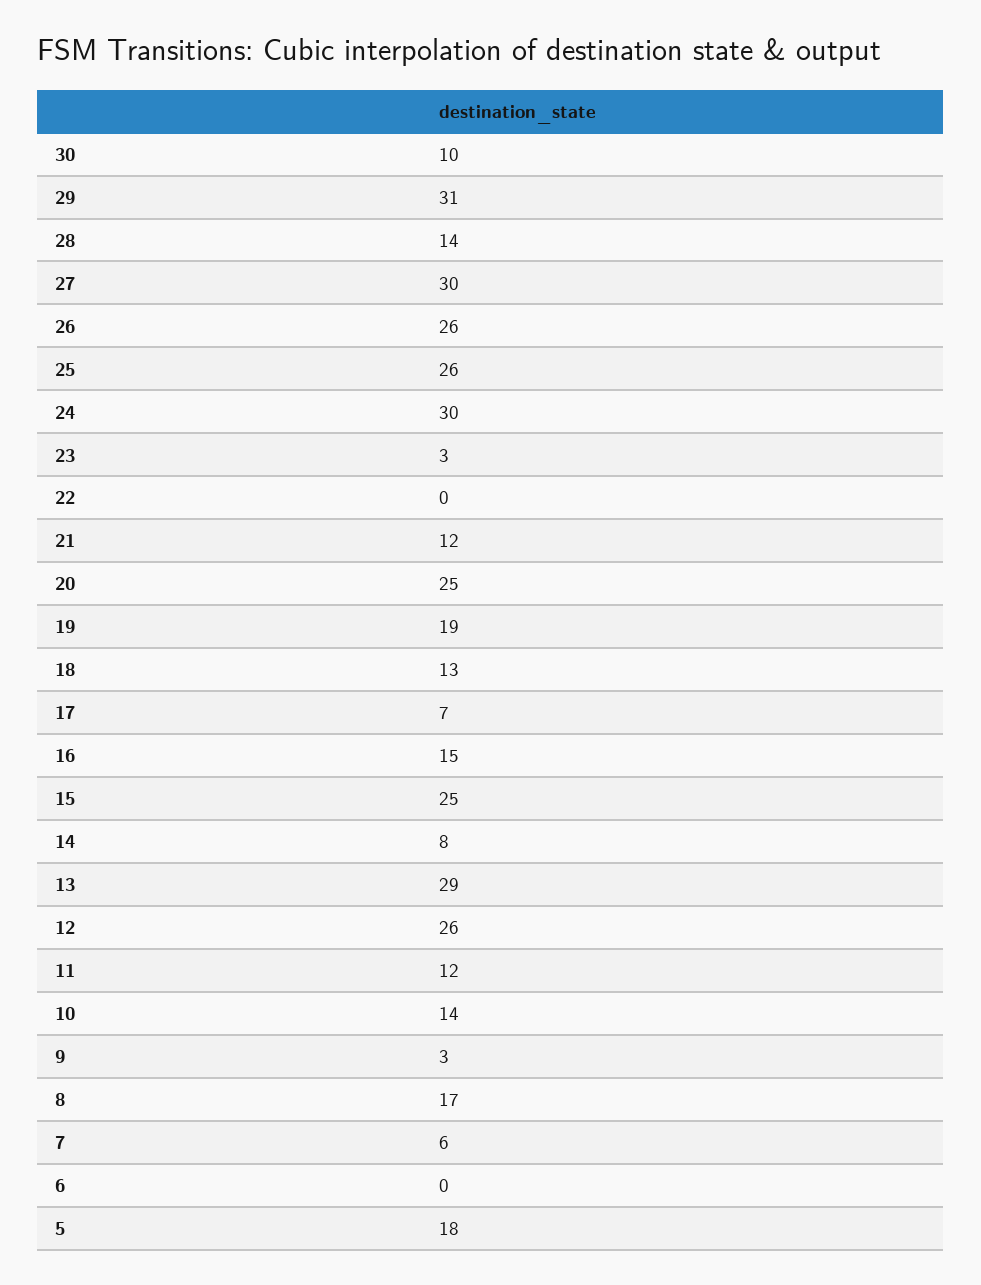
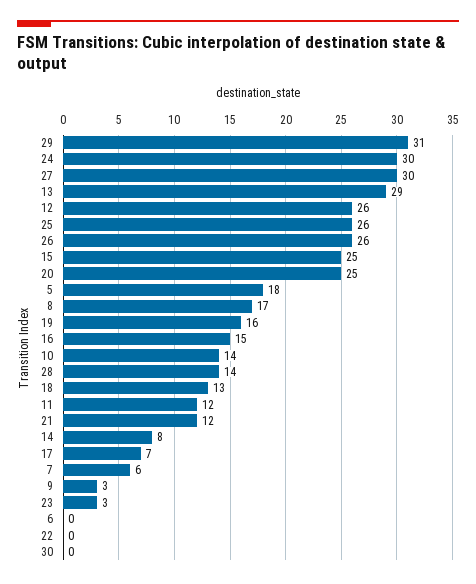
  {
-   "30": 10,
+   "30": 0,
    "29": 31,
    "28": 14,
    "27": 30,
    "26": 26,
    "25": 26,
    "24": 30,
    "23": 3,
    "22": 0,
    "21": 12,
    "20": 25,
-   "19": 19,
+   "19": 16,
    "18": 13,
    "17": 7,
    "16": 15,
    "15": 25,
    "14": 8,
    "13": 29,
    "12": 26,
    "11": 12,
    "10": 14,
    "9": 3,
    "8": 17,
    "7": 6,
    "6": 0,
    "5": 18
  }

